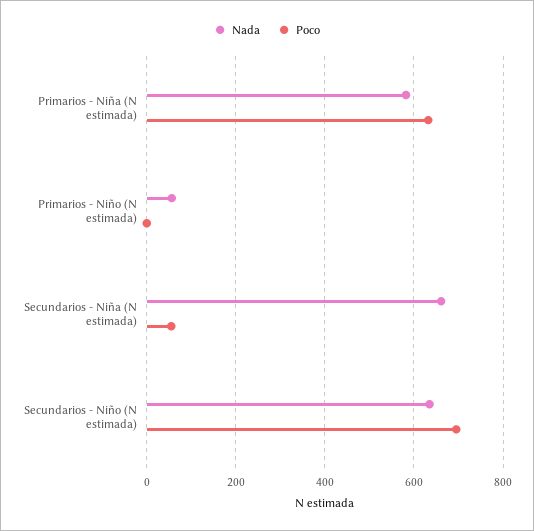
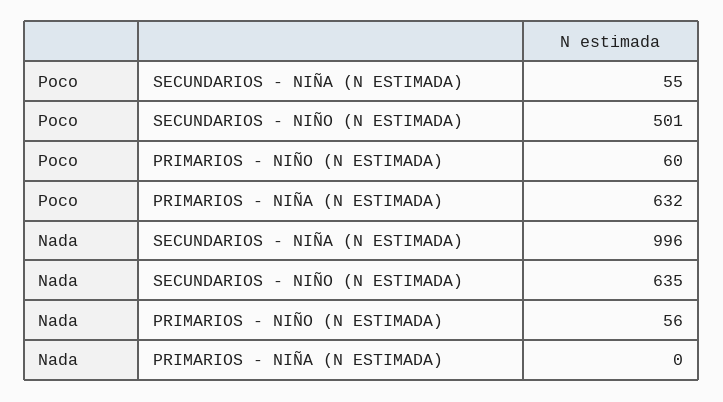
  {
    "Nada": {
-     "Primarios - Niña (N estimada)": 580,
+     "Primarios - Niña (N estimada)": 0,
      "Primarios - Niño (N estimada)": 56,
-     "Secundarios - Niña (N estimada)": 660,
+     "Secundarios - Niña (N estimada)": 996,
      "Secundarios - Niño (N estimada)": 635
    },
    "Poco": {
      "Primarios - Niña (N estimada)": 632,
-     "Primarios - Niño (N estimada)": 0,
+     "Primarios - Niño (N estimada)": 60,
      "Secundarios - Niña (N estimada)": 55,
-     "Secundarios - Niño (N estimada)": 700
+     "Secundarios - Niño (N estimada)": 501
    }
  }

